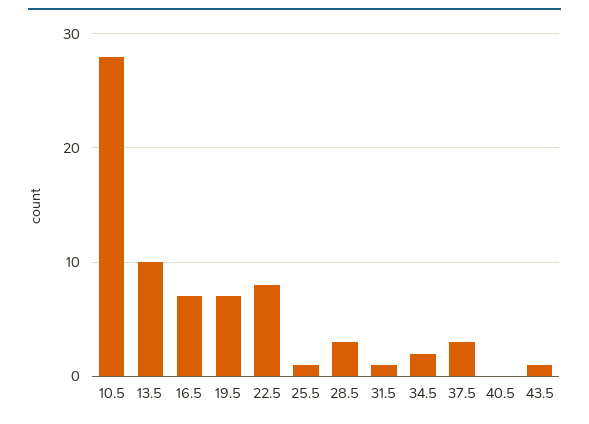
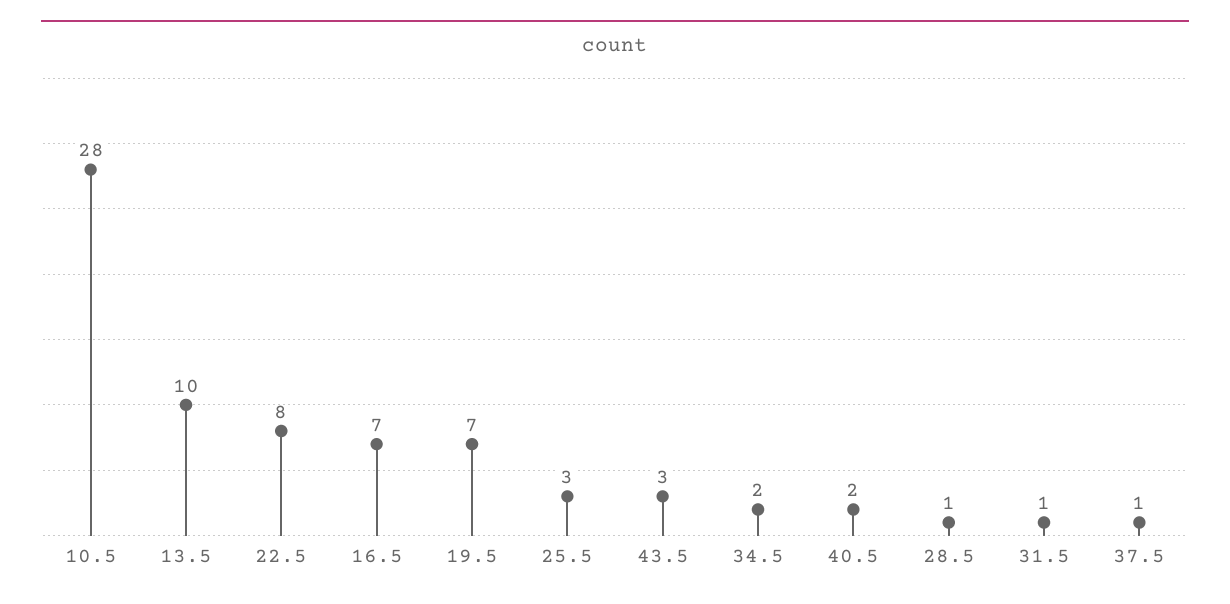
  {
    "10.5": 28,
    "13.5": 10,
    "16.5": 7,
    "19.5": 7,
    "22.5": 8,
-   "25.5": 1,
+   "25.5": 3,
-   "28.5": 3,
+   "28.5": 1,
    "31.5": 1,
    "34.5": 2,
-   "37.5": 3,
+   "37.5": 1,
-   "40.5": 0,
+   "40.5": 2,
-   "43.5": 1
+   "43.5": 3
  }

